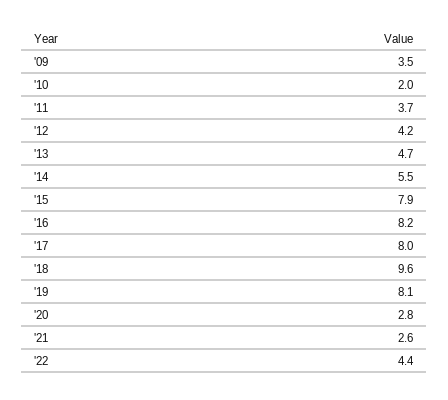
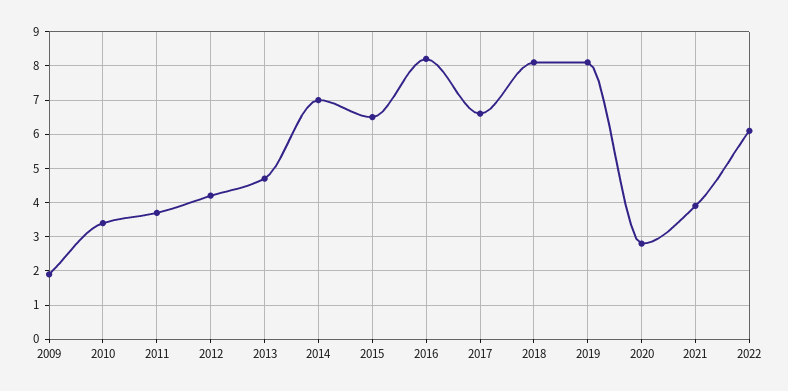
  {
-   "'09": 3.5,
+   "'09": 2,
-   "'10": 2,
+   "'10": 3.5,
    "'11": 3.7,
    "'12": 4.2,
    "'13": 4.7,
-   "'14": 5.5,
+   "'14": 7,
-   "'15": 7.9,
+   "'15": 6.5,
    "'16": 8.2,
-   "'17": 8,
+   "'17": 6.5,
-   "'18": 9.6,
+   "'18": 8,
    "'19": 8.1,
    "'20": 2.8,
-   "'21": 2.6,
+   "'21": 4,
-   "'22": 4.4
+   "'22": 6
  }

